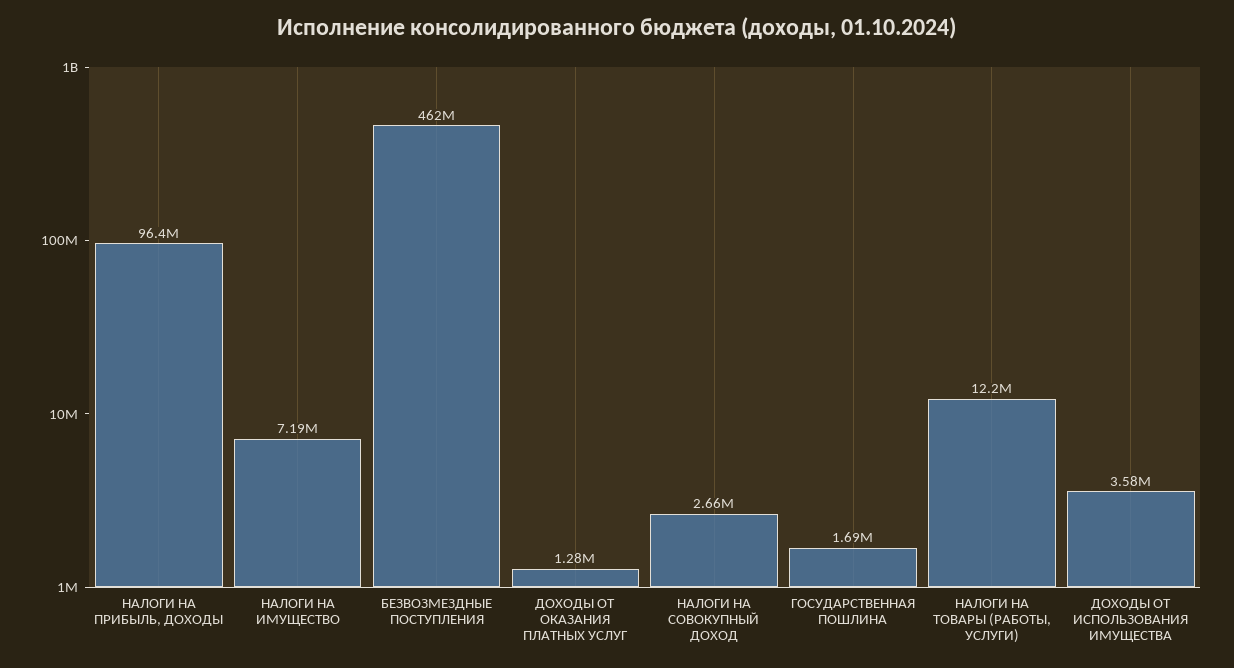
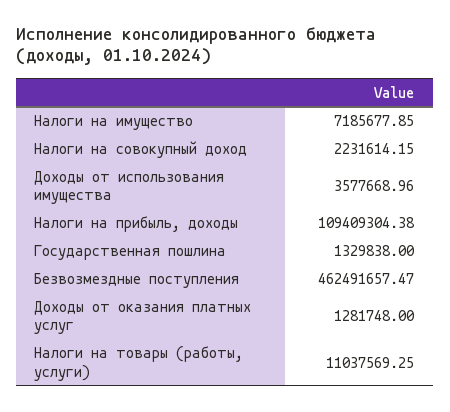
  {
-   "НАЛОГИ НА ПРИБЫЛЬ, ДОХОДЫ": 96400000,
+   "НАЛОГИ НА ПРИБЫЛЬ, ДОХОДЫ": 109409304.38,
    "НАЛОГИ НА ИМУЩЕСТВО": 7185677.85,
    "БЕЗВОЗМЕЗДНЫЕ ПОСТУПЛЕНИЯ": 462491657.47,
    "ДОХОДЫ ОТ ОКАЗАНИЯ ПЛАТНЫХ УСЛУГ": 1281748,
-   "НАЛОГИ НА СОВОКУПНЫЙ ДОХОД": 2660000,
+   "НАЛОГИ НА СОВОКУПНЫЙ ДОХОД": 2231614.15,
-   "ГОСУДАРСТВЕННАЯ ПОШЛИНА": 1690000,
+   "ГОСУДАРСТВЕННАЯ ПОШЛИНА": 1329838,
-   "НАЛОГИ НА ТОВАРЫ (РАБОТЫ, УСЛУГИ)": 12200000,
+   "НАЛОГИ НА ТОВАРЫ (РАБОТЫ, УСЛУГИ)": 11037569.25,
    "ДОХОДЫ ОТ ИСПОЛЬЗОВАНИЯ ИМУЩЕСТВА": 3577668.96
  }

